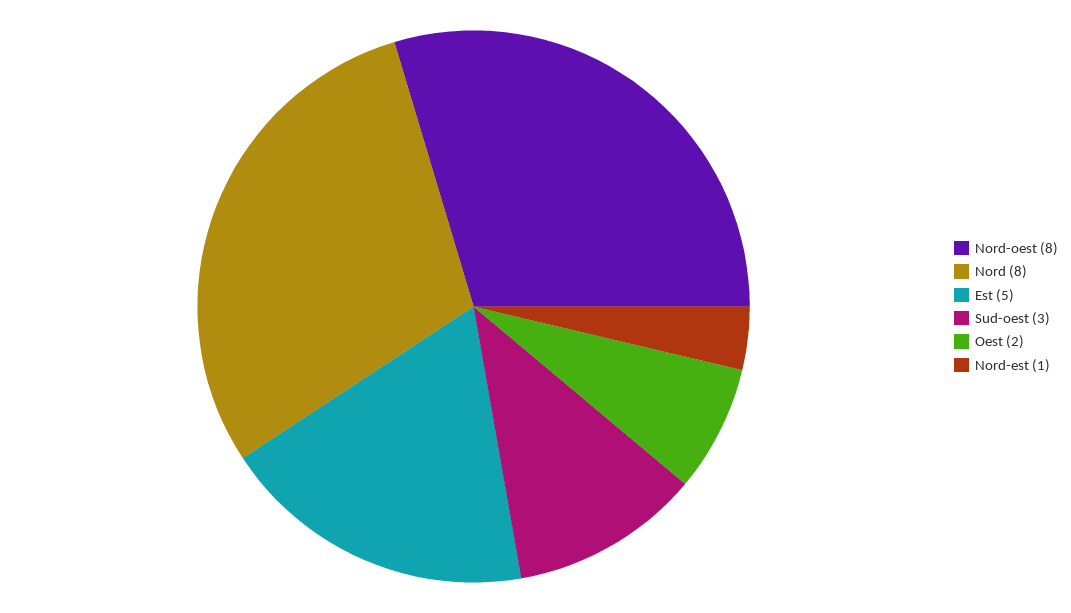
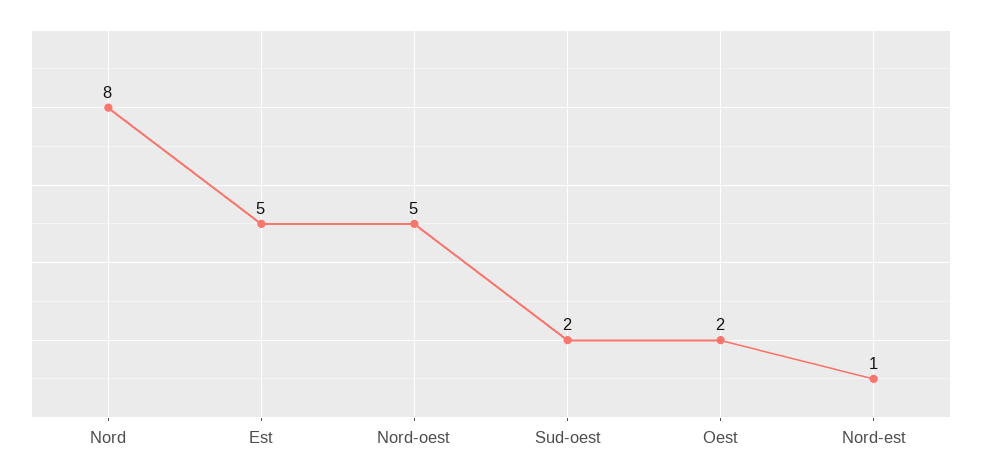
  {
-   "Nord-oest": 8,
+   "Nord-oest": 5,
    "Nord": 8,
    "Est": 5,
-   "Sud-oest": 3,
+   "Sud-oest": 2,
    "Oest": 2,
    "Nord-est": 1
  }

